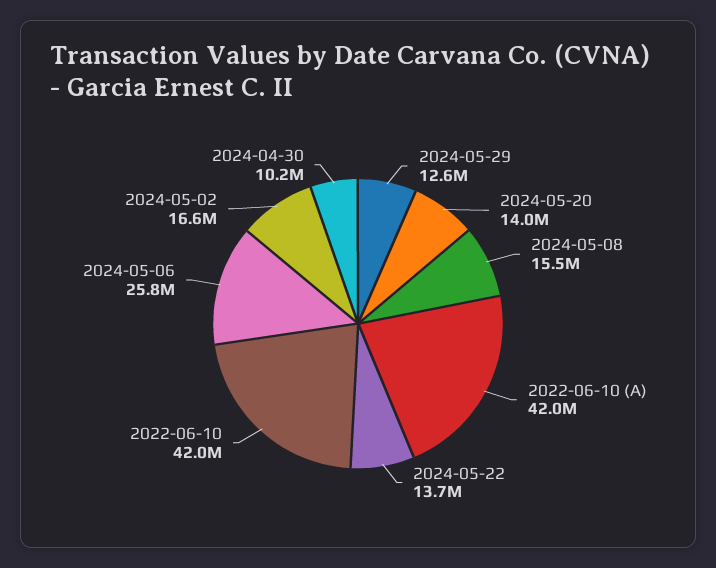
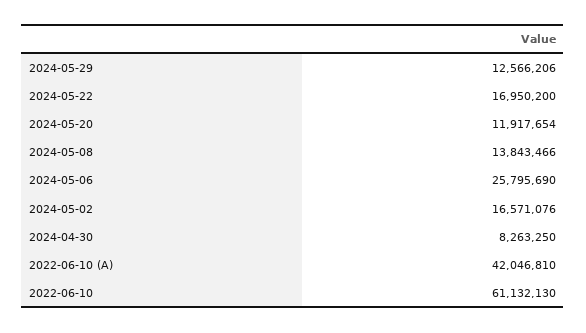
  {
    "2024-05-29": 12566206,
-   "2024-05-20": 14000000,
+   "2024-05-20": 11917654,
-   "2024-05-08": 15500000,
+   "2024-05-08": 13843466,
    "2022-06-10 (A)": 42046810,
-   "2024-05-22": 13700000,
+   "2024-05-22": 16950200,
-   "2022-06-10": 42000000,
+   "2022-06-10": 61132130,
    "2024-05-06": 25795690,
    "2024-05-02": 16571076,
-   "2024-04-30": 10200000
+   "2024-04-30": 8263250
  }

